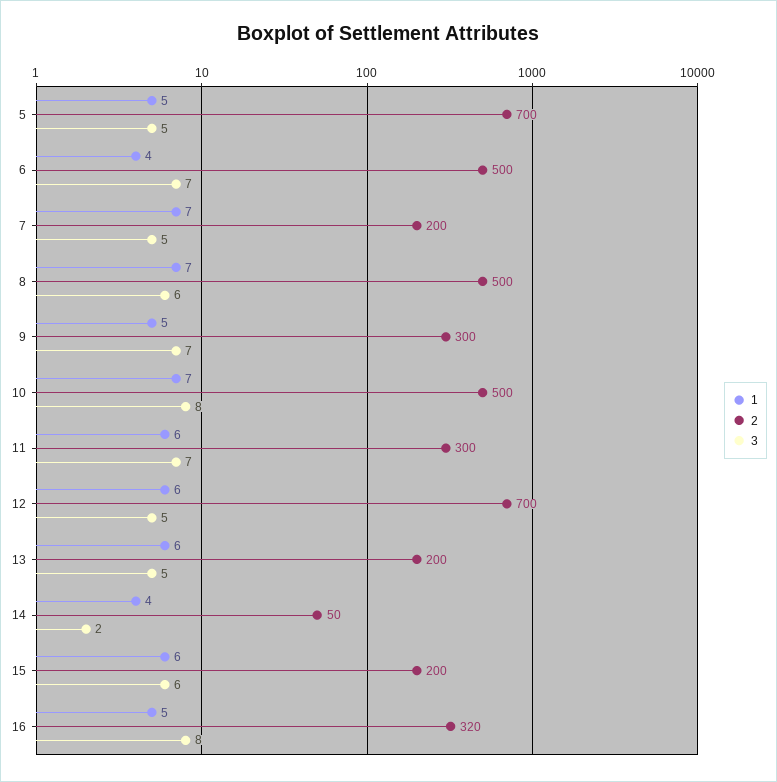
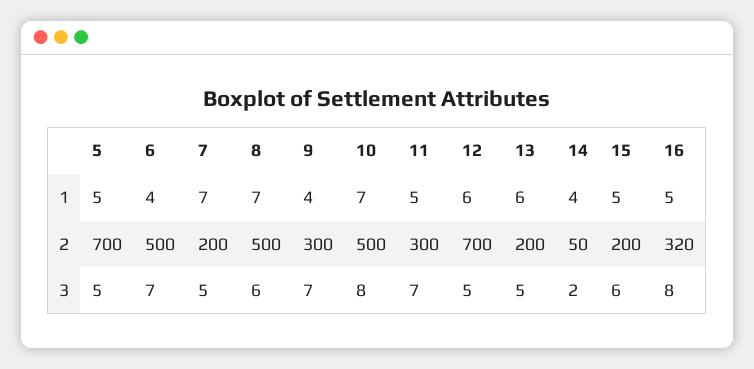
  {
    "1": {
      "5": 5,
      "6": 4,
      "7": 7,
      "8": 7,
-     "9": 5,
+     "9": 4,
      "10": 7,
-     "11": 6,
+     "11": 5,
      "12": 6,
      "13": 6,
      "14": 4,
-     "15": 6,
+     "15": 5,
      "16": 5
    },
    "2": {
      "5": 700,
      "6": 500,
      "7": 200,
      "8": 500,
      "9": 300,
      "10": 500,
      "11": 300,
      "12": 700,
      "13": 200,
      "14": 50,
      "15": 200,
      "16": 320
    },
    "3": {
      "5": 5,
      "6": 7,
      "7": 5,
      "8": 6,
      "9": 7,
      "10": 8,
      "11": 7,
      "12": 5,
      "13": 5,
      "14": 2,
      "15": 6,
      "16": 8
    }
  }

